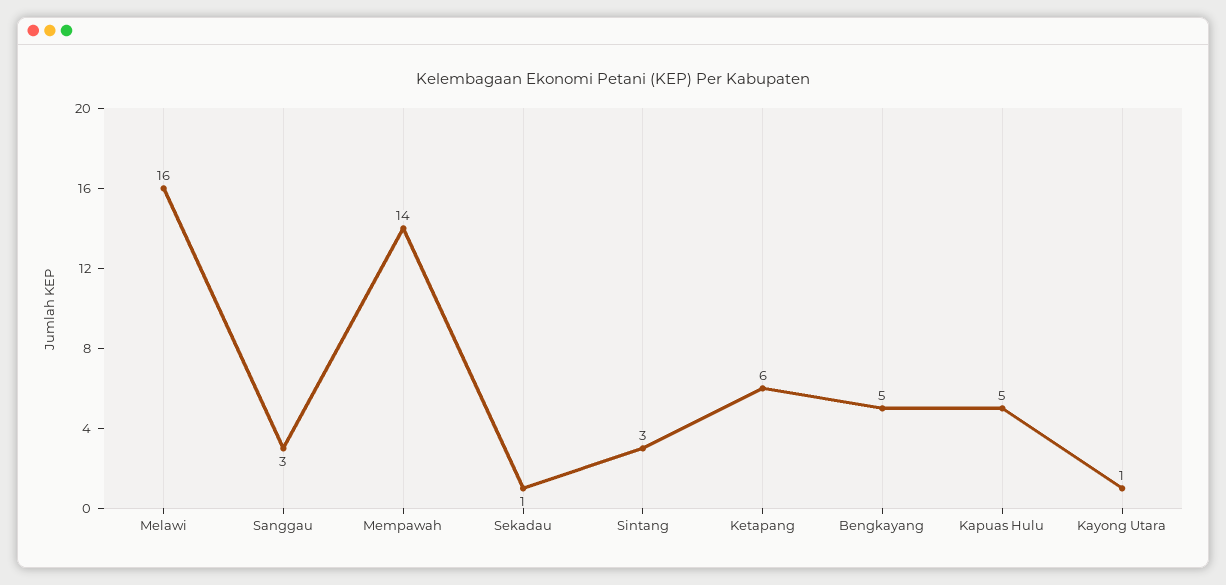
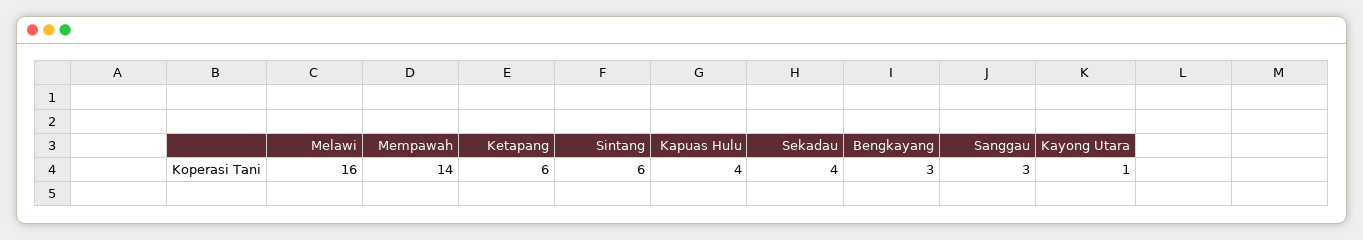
  {
    "Melawi": 16,
    "Sanggau": 3,
    "Mempawah": 14,
-   "Sekadau": 1,
+   "Sekadau": 4,
-   "Sintang": 3,
+   "Sintang": 6,
    "Ketapang": 6,
-   "Bengkayang": 5,
+   "Bengkayang": 3,
-   "Kapuas Hulu": 5,
+   "Kapuas Hulu": 4,
    "Kayong Utara": 1
  }

